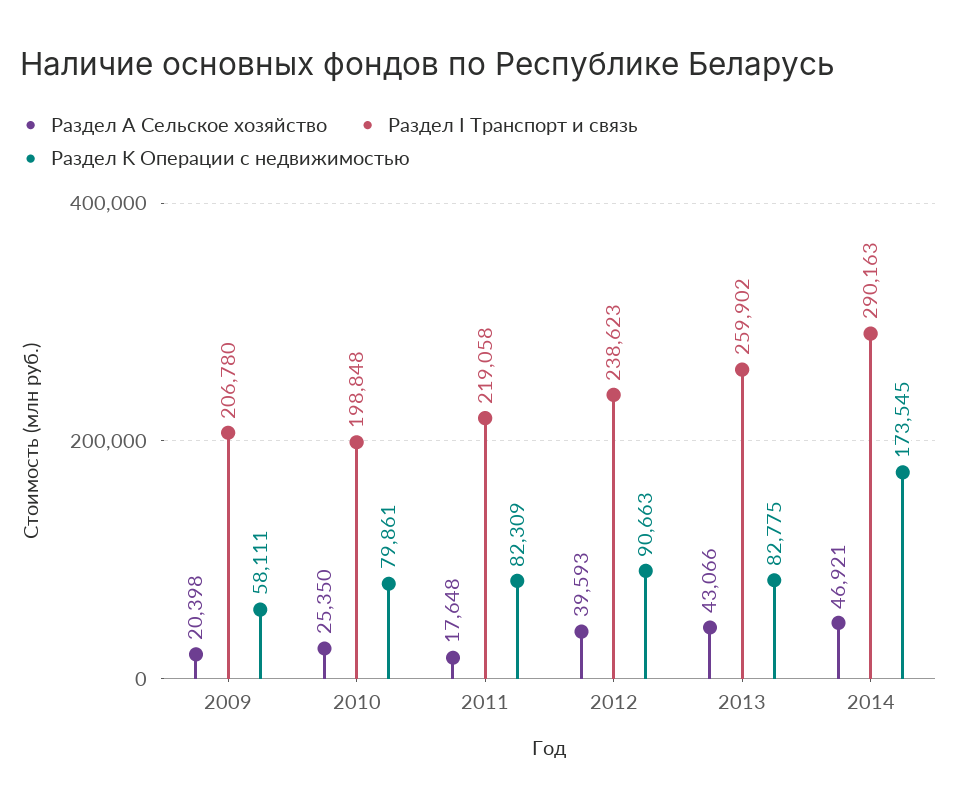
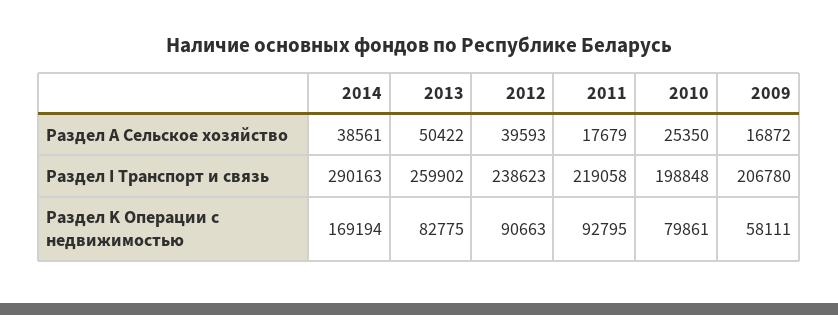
  {
    "Раздел А Сельское хозяйство": {
-     "2009": 20398,
+     "2009": 16872,
      "2010": 25350,
-     "2011": 17648,
+     "2011": 17679,
      "2012": 39593,
-     "2013": 43066,
+     "2013": 50422,
-     "2014": 46921
+     "2014": 38561
    },
    "Раздел I Транспорт и связь": {
      "2009": 206780,
      "2010": 198848,
      "2011": 219058,
      "2012": 238623,
      "2013": 259902,
      "2014": 290163
    },
    "Раздел K Операции с недвижимостью": {
      "2009": 58111,
      "2010": 79861,
-     "2011": 82309,
+     "2011": 92795,
      "2012": 90663,
      "2013": 82775,
-     "2014": 173545
+     "2014": 169194
    }
  }

